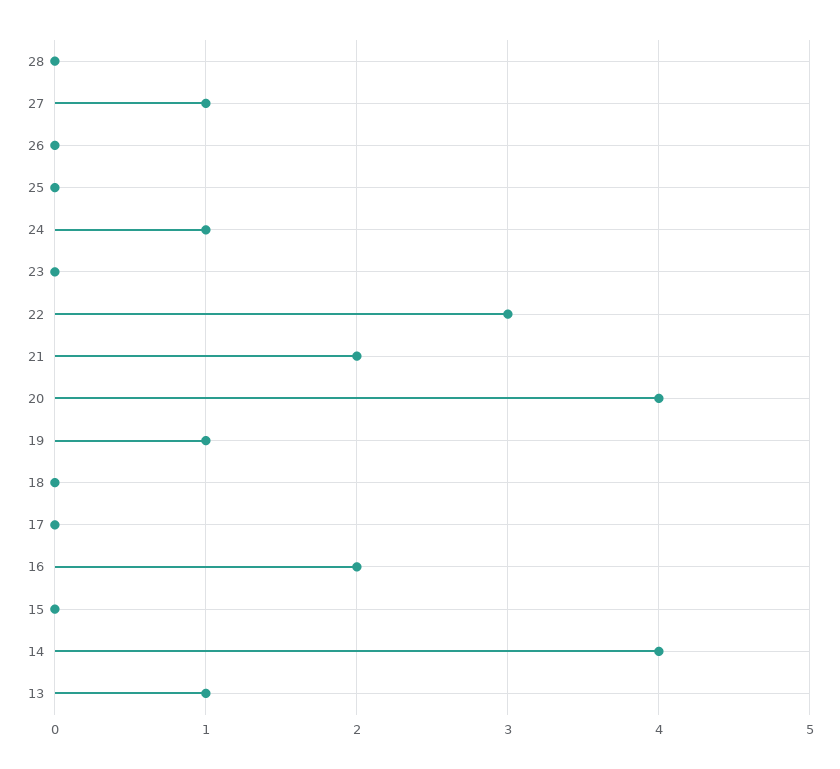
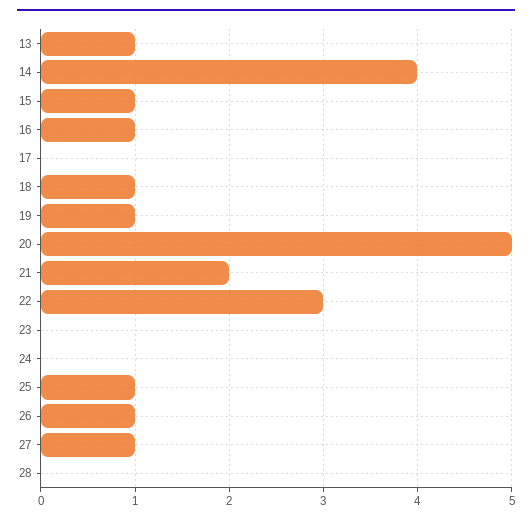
  {
    "28": 0,
    "27": 1,
-   "26": 0,
+   "26": 1,
-   "25": 0,
+   "25": 1,
-   "24": 1,
+   "24": 0,
    "23": 0,
    "22": 3,
    "21": 2,
-   "20": 4,
+   "20": 5,
    "19": 1,
-   "18": 0,
+   "18": 1,
    "17": 0,
-   "16": 2,
+   "16": 1,
-   "15": 0,
+   "15": 1,
    "14": 4,
    "13": 1
  }

